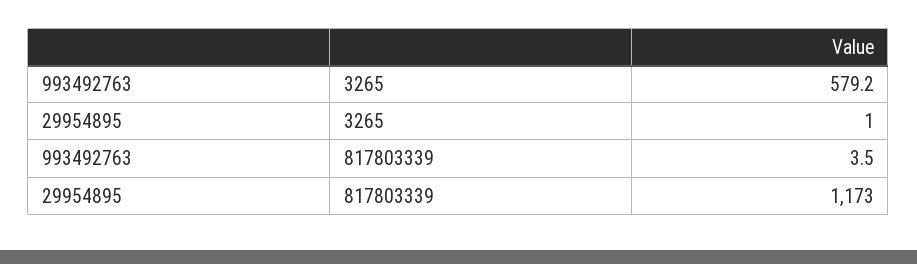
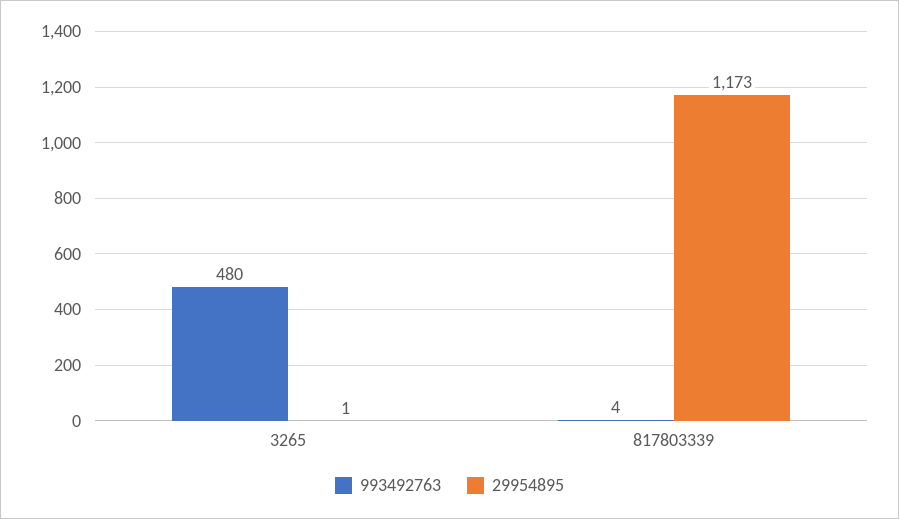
  {
    "993492763": {
-     "3265": 579.2,
+     "3265": 480,
      "817803339": 3.5
    },
    "29954895": {
      "3265": 1,
      "817803339": 1173
    }
  }

